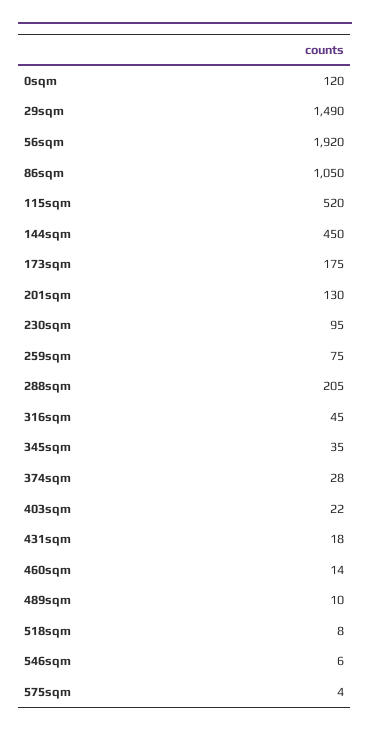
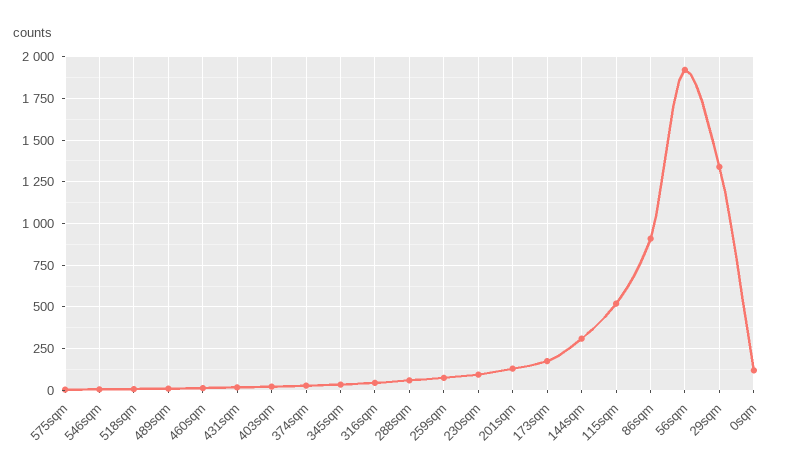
  {
    "0sqm": 120,
-   "29sqm": 1490,
+   "29sqm": 1350,
    "56sqm": 1920,
-   "86sqm": 1050,
+   "86sqm": 900,
    "115sqm": 520,
-   "144sqm": 450,
+   "144sqm": 300,
    "173sqm": 175,
    "201sqm": 130,
    "230sqm": 95,
    "259sqm": 75,
-   "288sqm": 205,
+   "288sqm": 50,
    "316sqm": 45,
    "345sqm": 35,
    "374sqm": 28,
    "403sqm": 22,
    "431sqm": 18,
    "460sqm": 14,
    "489sqm": 10,
    "518sqm": 8,
    "546sqm": 6,
    "575sqm": 4
  }

